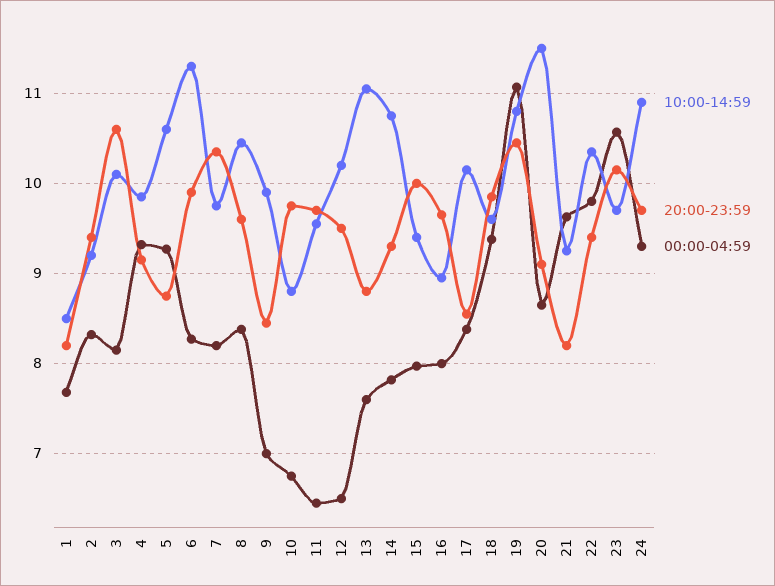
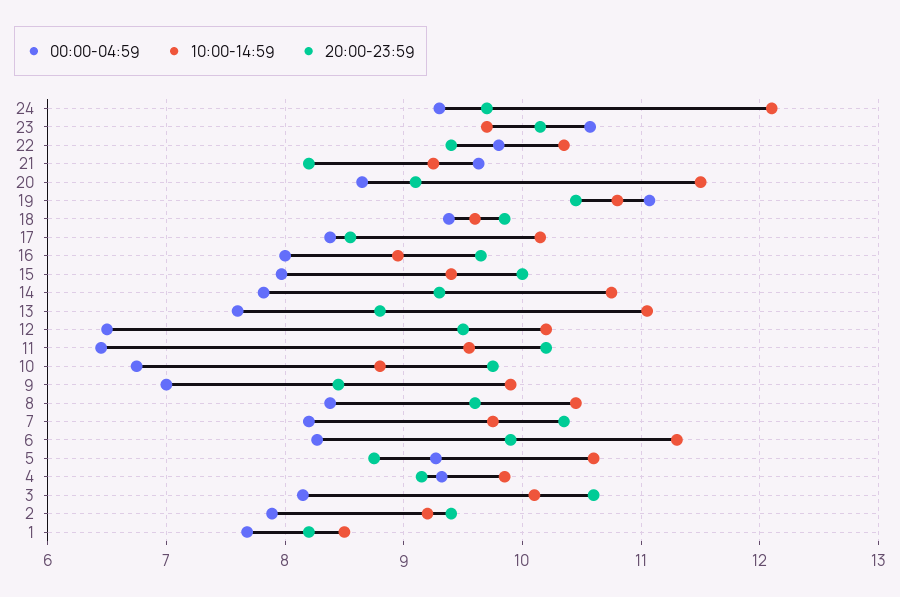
  {
    "10:00-14:59": {
      "1": 8.5,
      "2": 9.2,
      "3": 10.1,
      "4": 9.9,
      "5": 10.6,
      "6": 11.3,
      "7": 9.8,
      "8": 10.5,
      "9": 9.9,
      "10": 8.8,
      "11": 9.6,
      "12": 10.2,
      "13": 11.1,
      "14": 10.8,
      "15": 9.4,
      "16": 9,
      "17": 10.2,
      "18": 9.6,
      "19": 10.8,
      "20": 11.5,
      "21": 9.3,
      "22": 10.4,
      "23": 9.7,
-     "24": 10.9
+     "24": 12.1
    },
    "20:00-23:59": {
      "1": 8.2,
      "2": 9.4,
      "3": 10.6,
      "4": 9.2,
      "5": 8.8,
      "6": 9.9,
      "7": 10.4,
      "8": 9.6,
      "9": 8.5,
      "10": 9.8,
-     "11": 9.7,
+     "11": 10.2,
      "12": 9.5,
      "13": 8.8,
      "14": 9.3,
      "15": 10,
      "16": 9.7,
      "17": 8.6,
      "18": 9.9,
      "19": 10.5,
      "20": 9.1,
      "21": 8.2,
      "22": 9.4,
      "23": 10.2,
      "24": 9.7
    },
    "00:00-04:59": {
      "1": 7.7,
-     "2": 8.3,
+     "2": 7.9,
      "3": 8.2,
      "4": 9.3,
      "5": 9.3,
      "6": 8.3,
      "7": 8.2,
      "8": 8.4,
      "9": 7,
      "10": 6.8,
      "11": 6.5,
      "12": 6.5,
      "13": 7.6,
      "14": 7.8,
      "15": 8,
      "16": 8,
      "17": 8.4,
      "18": 9.4,
      "19": 11.1,
      "20": 8.7,
      "21": 9.6,
      "22": 9.8,
      "23": 10.6,
      "24": 9.3
    }
  }

